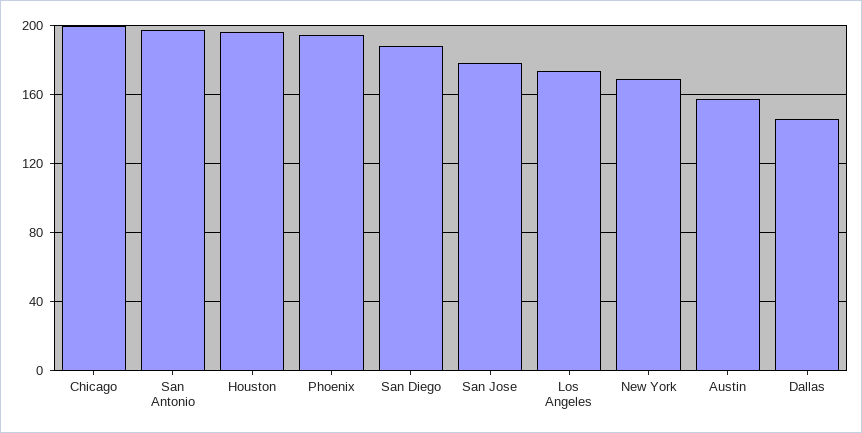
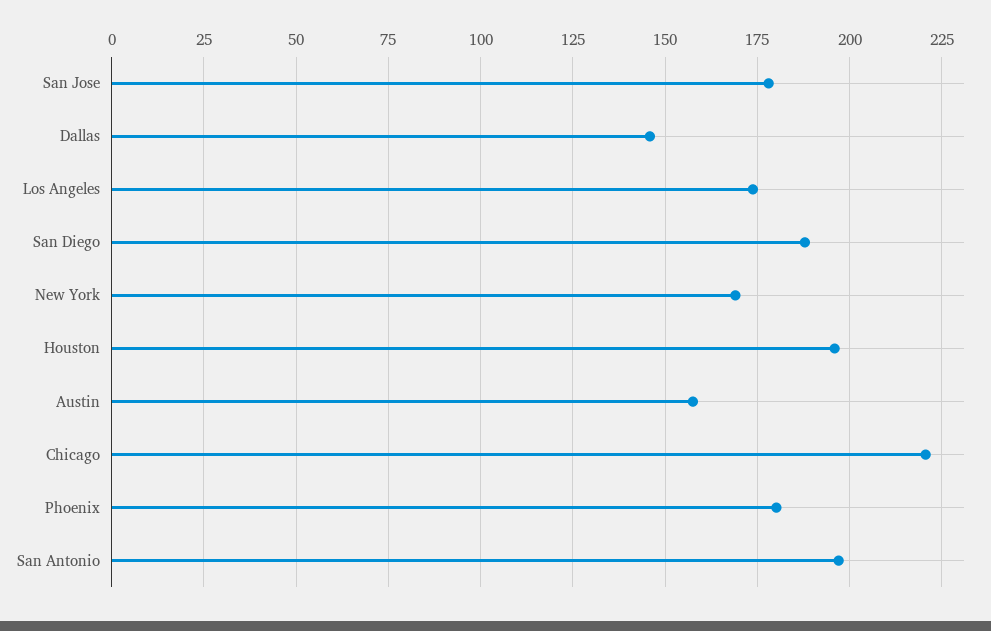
  {
-   "Chicago": 200,
+   "Chicago": 220,
    "San Antonio": 197.5,
    "Houston": 195,
-   "Phoenix": 195,
+   "Phoenix": 180,
    "San Diego": 187.5,
    "San Jose": 177.5,
    "Los Angeles": 175,
    "New York": 170,
    "Austin": 157.5,
    "Dallas": 145
  }

